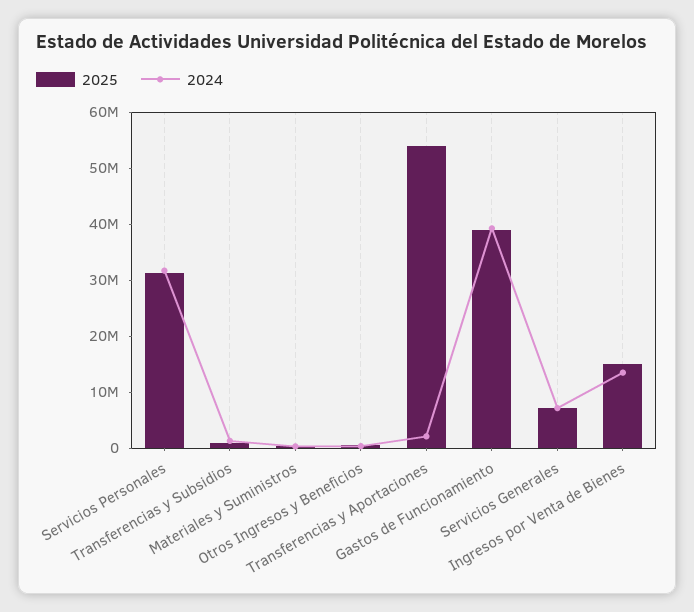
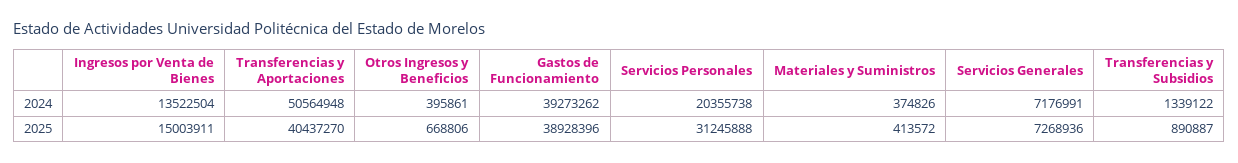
  {
    "2025": {
      "Servicios Personales": 31245888,
      "Transferencias y Subsidios": 890887,
      "Materiales y Suministros": 413572,
      "Otros Ingresos y Beneficios": 668806,
-     "Transferencias y Aportaciones": 54000000,
+     "Transferencias y Aportaciones": 40437270,
      "Gastos de Funcionamiento": 38928396,
      "Servicios Generales": 7268936,
      "Ingresos por Venta de Bienes": 15003911
    },
    "2024": {
-     "Servicios Personales": 32000000,
+     "Servicios Personales": 20355738,
      "Transferencias y Subsidios": 1339122,
      "Materiales y Suministros": 374826,
      "Otros Ingresos y Beneficios": 395861,
-     "Transferencias y Aportaciones": 2000000,
+     "Transferencias y Aportaciones": 50564948,
      "Gastos de Funcionamiento": 39273262,
      "Servicios Generales": 7176991,
      "Ingresos por Venta de Bienes": 13522504
    }
  }

